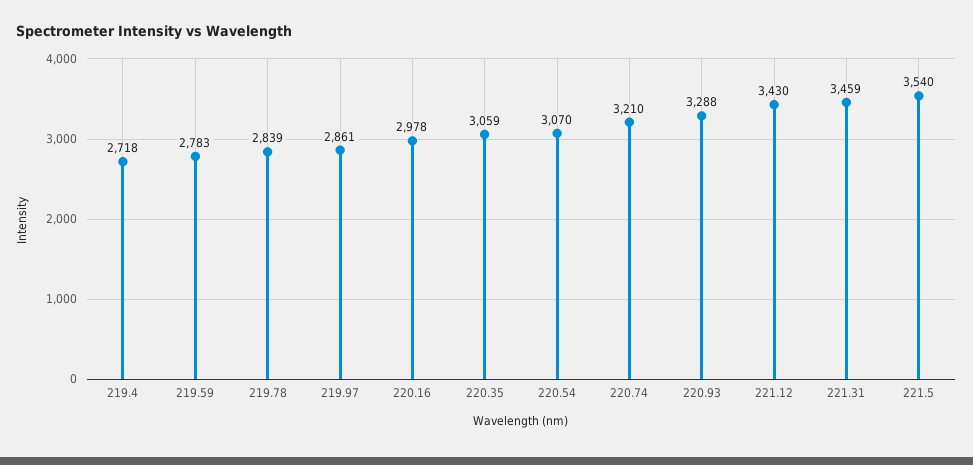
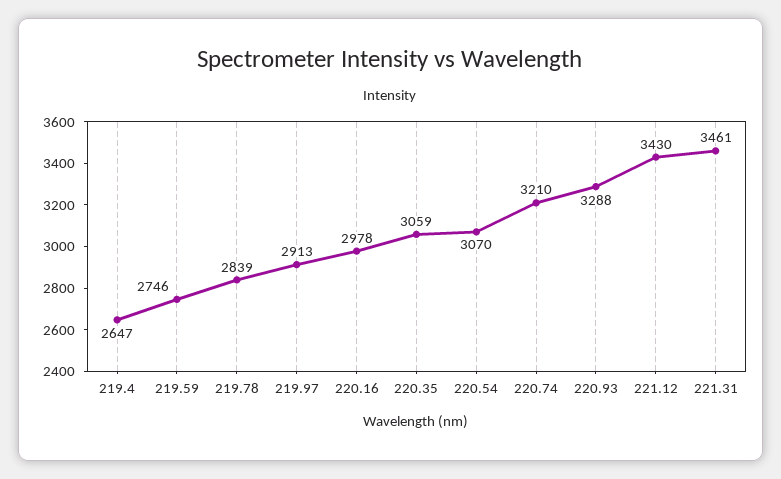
  {
-   "219.4": 2718,
+   "219.4": 2647,
-   "219.59": 2783,
+   "219.59": 2746,
    "219.78": 2839,
-   "219.97": 2861,
+   "219.97": 2913,
    "220.16": 2978,
    "220.35": 3059,
    "220.54": 3070,
    "220.74": 3210,
    "220.93": 3288,
    "221.12": 3430,
-   "221.31": 3459,
+   "221.31": 3461
-   "221.5": 3540
  }

